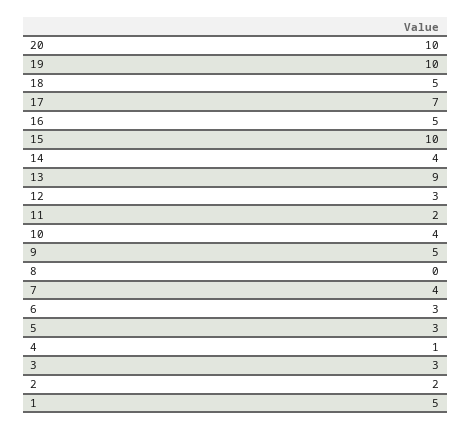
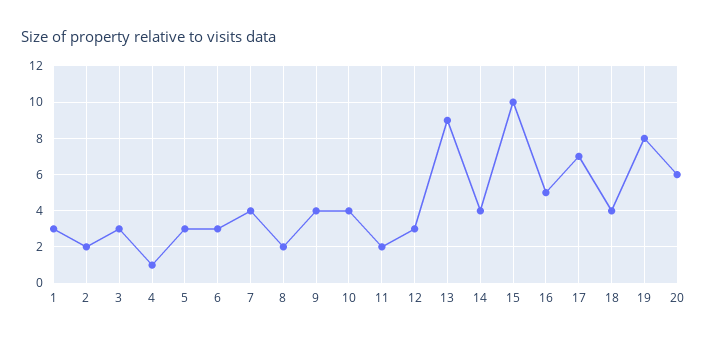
  {
-   "20": 10,
+   "20": 6,
-   "19": 10,
+   "19": 8,
-   "18": 5,
+   "18": 4,
    "17": 7,
    "16": 5,
    "15": 10,
    "14": 4,
    "13": 9,
    "12": 3,
    "11": 2,
    "10": 4,
-   "9": 5,
+   "9": 4,
-   "8": 0,
+   "8": 2,
    "7": 4,
    "6": 3,
    "5": 3,
    "4": 1,
    "3": 3,
    "2": 2,
-   "1": 5
+   "1": 3
  }

